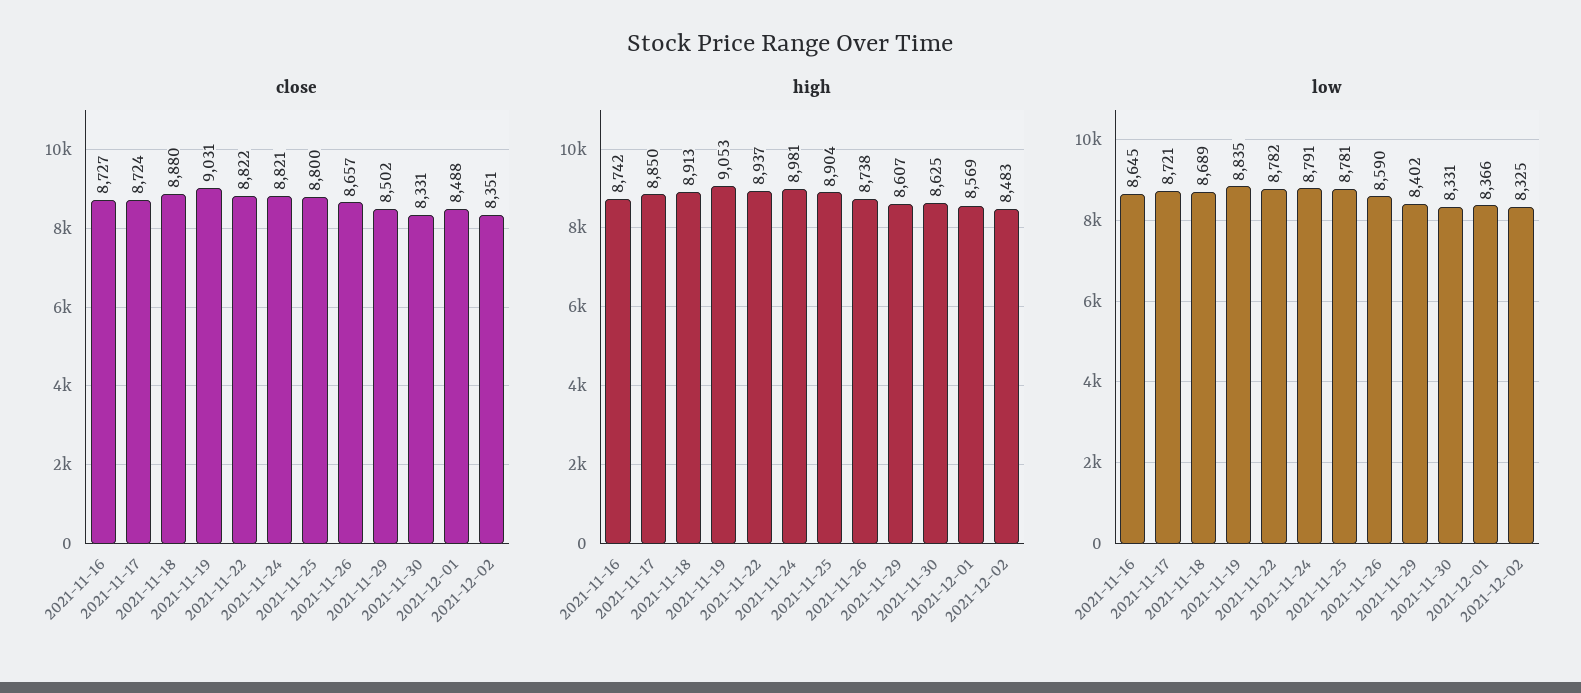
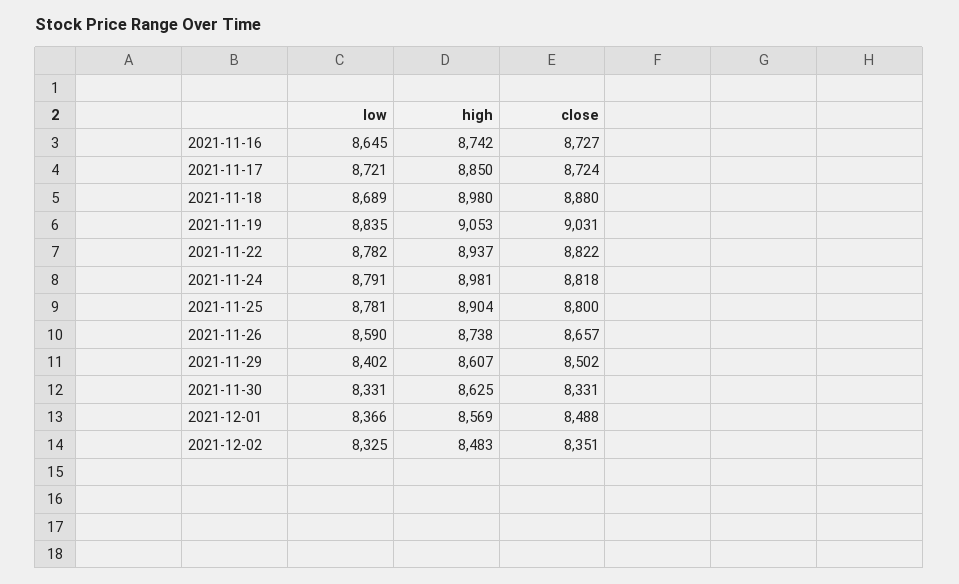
  {
    "close": {
      "2021-11-16": 8727,
      "2021-11-17": 8724,
      "2021-11-18": 8880,
      "2021-11-19": 9031,
      "2021-11-22": 8822,
-     "2021-11-24": 8821,
+     "2021-11-24": 8818,
      "2021-11-25": 8800,
      "2021-11-26": 8657,
      "2021-11-29": 8502,
      "2021-11-30": 8331,
      "2021-12-01": 8488,
      "2021-12-02": 8351
    },
    "high": {
      "2021-11-16": 8742,
      "2021-11-17": 8850,
-     "2021-11-18": 8913,
+     "2021-11-18": 8980,
      "2021-11-19": 9053,
      "2021-11-22": 8937,
      "2021-11-24": 8981,
      "2021-11-25": 8904,
      "2021-11-26": 8738,
      "2021-11-29": 8607,
      "2021-11-30": 8625,
      "2021-12-01": 8569,
      "2021-12-02": 8483
    },
    "low": {
      "2021-11-16": 8645,
      "2021-11-17": 8721,
      "2021-11-18": 8689,
      "2021-11-19": 8835,
      "2021-11-22": 8782,
      "2021-11-24": 8791,
      "2021-11-25": 8781,
      "2021-11-26": 8590,
      "2021-11-29": 8402,
      "2021-11-30": 8331,
      "2021-12-01": 8366,
      "2021-12-02": 8325
    }
  }

